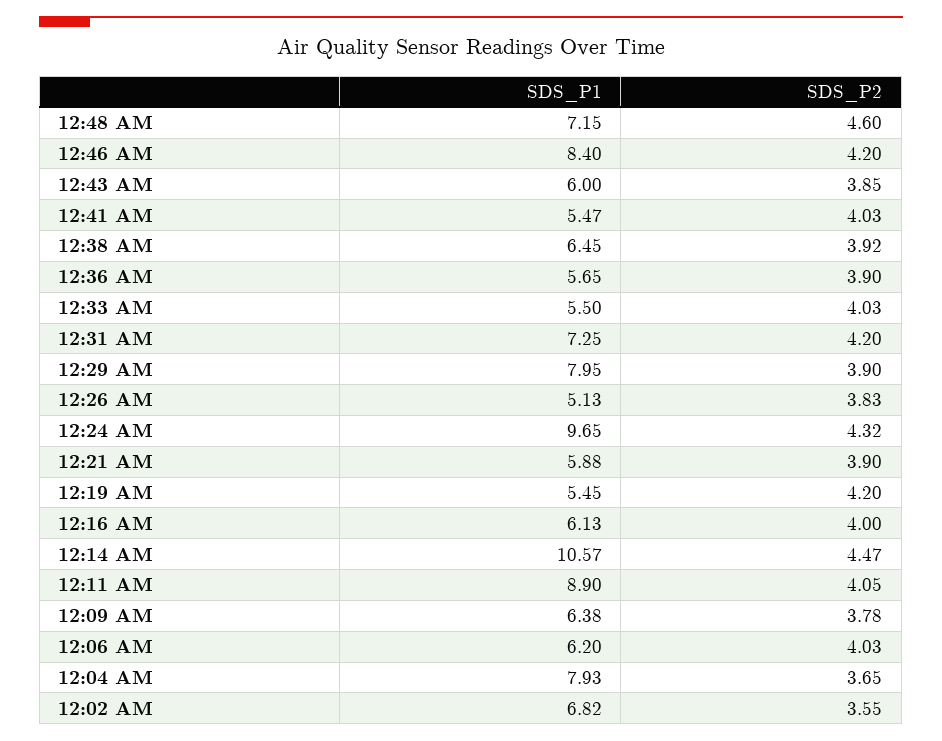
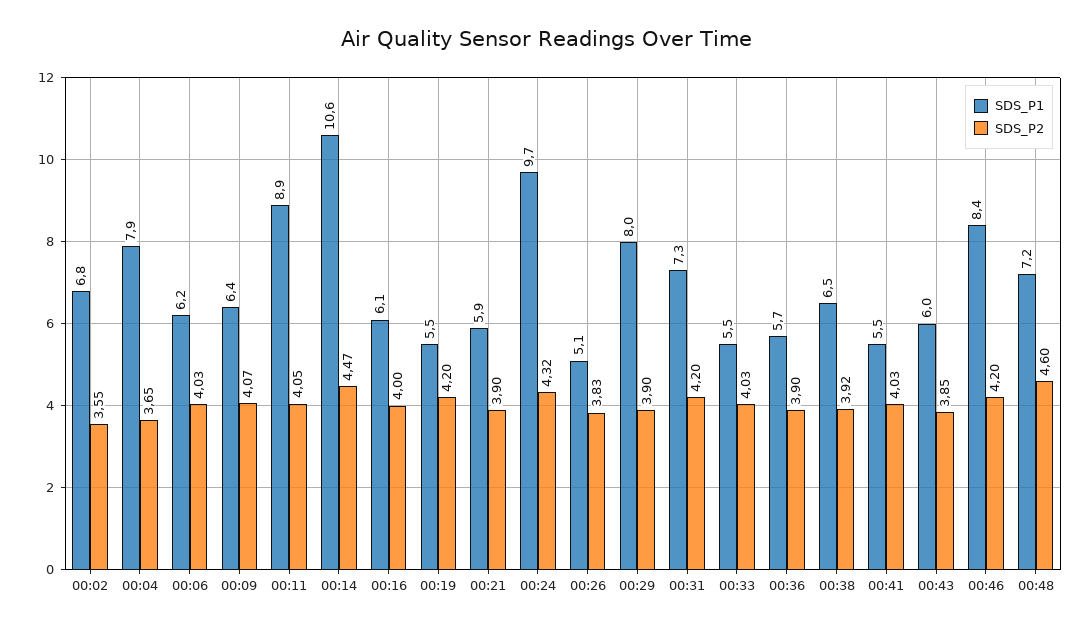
  {
    "SDS_P1": {
      "12:48 AM": 7.15,
      "12:46 AM": 8.4,
      "12:43 AM": 6,
      "12:41 AM": 5.47,
      "12:38 AM": 6.45,
      "12:36 AM": 5.65,
      "12:33 AM": 5.5,
      "12:31 AM": 7.25,
      "12:29 AM": 7.95,
      "12:26 AM": 5.13,
      "12:24 AM": 9.65,
      "12:21 AM": 5.88,
      "12:19 AM": 5.45,
      "12:16 AM": 6.13,
      "12:14 AM": 10.57,
      "12:11 AM": 8.9,
      "12:09 AM": 6.38,
      "12:06 AM": 6.2,
      "12:04 AM": 7.93,
      "12:02 AM": 6.82
    },
    "SDS_P2": {
      "12:48 AM": 4.6,
      "12:46 AM": 4.2,
      "12:43 AM": 3.85,
      "12:41 AM": 4.03,
      "12:38 AM": 3.92,
      "12:36 AM": 3.9,
      "12:33 AM": 4.03,
      "12:31 AM": 4.2,
      "12:29 AM": 3.9,
      "12:26 AM": 3.83,
      "12:24 AM": 4.32,
      "12:21 AM": 3.9,
      "12:19 AM": 4.2,
      "12:16 AM": 4,
      "12:14 AM": 4.47,
      "12:11 AM": 4.05,
-     "12:09 AM": 3.78,
+     "12:09 AM": 4.07,
      "12:06 AM": 4.03,
      "12:04 AM": 3.65,
      "12:02 AM": 3.55
    }
  }

